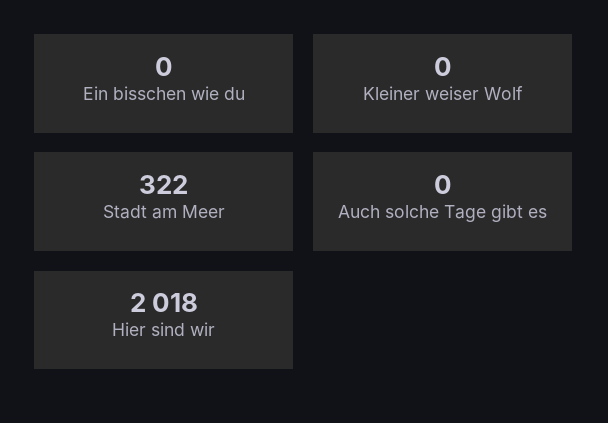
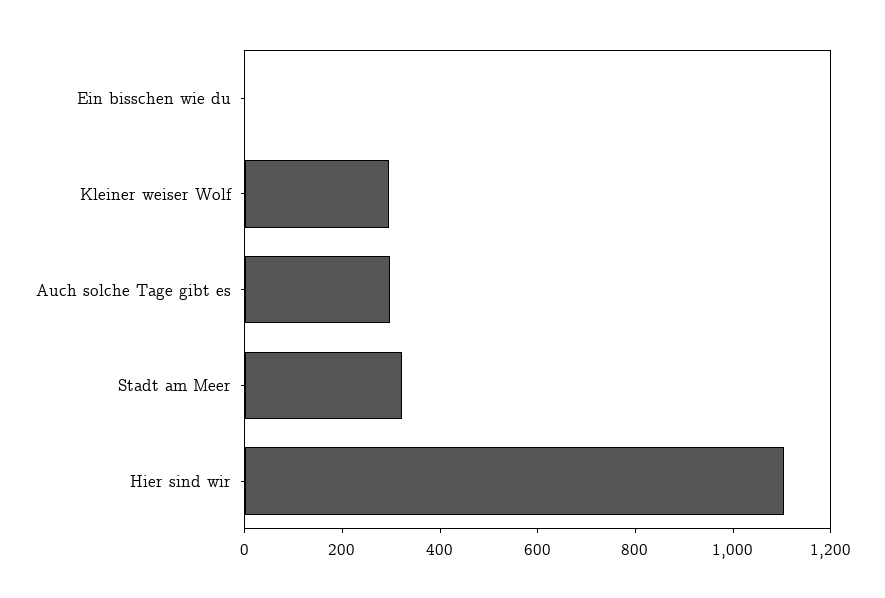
  {
    "Ein bisschen wie du": 0,
-   "Kleiner weiser Wolf": 0,
+   "Kleiner weiser Wolf": 300,
    "Stadt am Meer": 322,
-   "Auch solche Tage gibt es": 0,
+   "Auch solche Tage gibt es": 300,
-   "Hier sind wir": 2018
+   "Hier sind wir": 1100
  }

